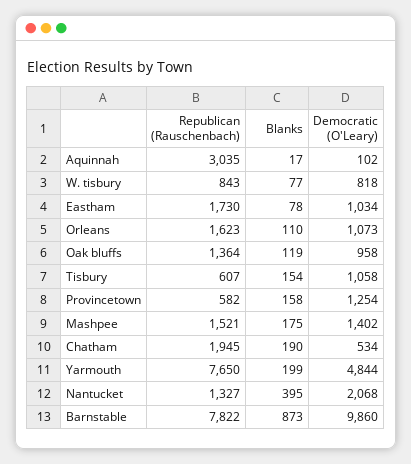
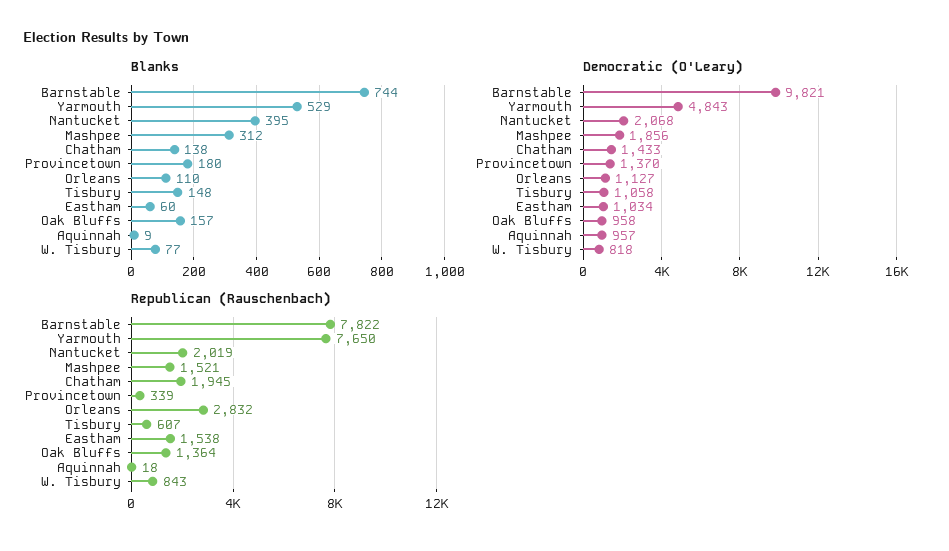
  {
    "Republican (Rauschenbach)": {
-     "Aquinnah": 3035,
+     "Aquinnah": 18,
      "W. tisbury": 843,
-     "Eastham": 1730,
+     "Eastham": 1538,
-     "Orleans": 1623,
+     "Orleans": 2832,
      "Oak bluffs": 1364,
      "Tisbury": 607,
-     "Provincetown": 582,
+     "Provincetown": 339,
      "Mashpee": 1521,
      "Chatham": 1945,
      "Yarmouth": 7650,
-     "Nantucket": 1327,
+     "Nantucket": 2019,
      "Barnstable": 7822
    },
    "Blanks": {
-     "Aquinnah": 17,
+     "Aquinnah": 9,
      "W. tisbury": 77,
-     "Eastham": 78,
+     "Eastham": 60,
      "Orleans": 110,
-     "Oak bluffs": 119,
+     "Oak bluffs": 157,
-     "Tisbury": 154,
+     "Tisbury": 148,
-     "Provincetown": 158,
+     "Provincetown": 180,
-     "Mashpee": 175,
+     "Mashpee": 312,
-     "Chatham": 190,
+     "Chatham": 138,
-     "Yarmouth": 199,
+     "Yarmouth": 529,
      "Nantucket": 395,
-     "Barnstable": 873
+     "Barnstable": 744
    },
    "Democratic (O'Leary)": {
-     "Aquinnah": 102,
+     "Aquinnah": 957,
      "W. tisbury": 818,
      "Eastham": 1034,
-     "Orleans": 1073,
+     "Orleans": 1127,
      "Oak bluffs": 958,
      "Tisbury": 1058,
-     "Provincetown": 1254,
+     "Provincetown": 1370,
-     "Mashpee": 1402,
+     "Mashpee": 1856,
-     "Chatham": 534,
+     "Chatham": 1433,
-     "Yarmouth": 4844,
+     "Yarmouth": 4843,
      "Nantucket": 2068,
-     "Barnstable": 9860
+     "Barnstable": 9821
    }
  }

